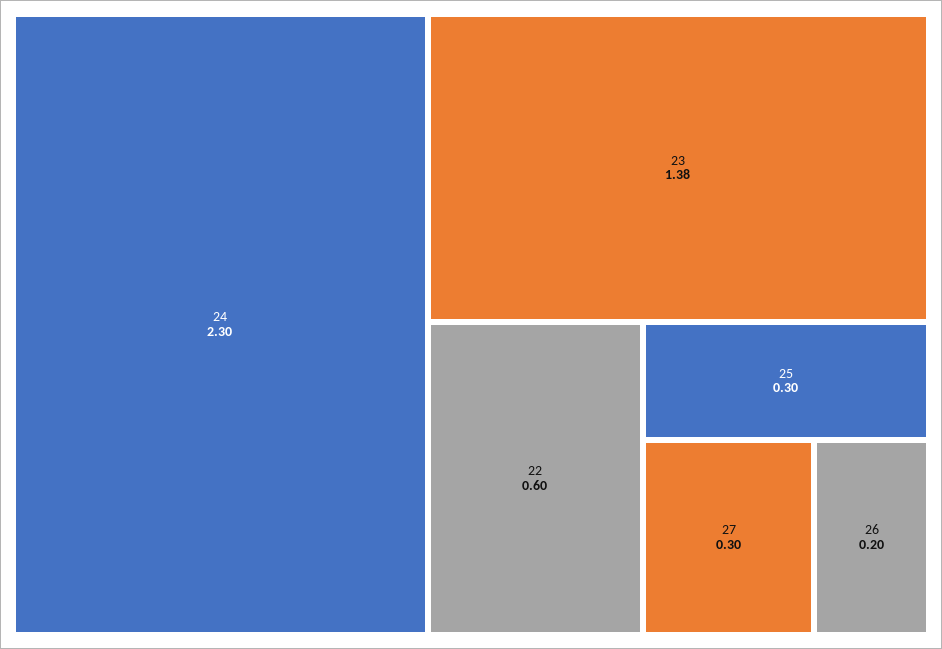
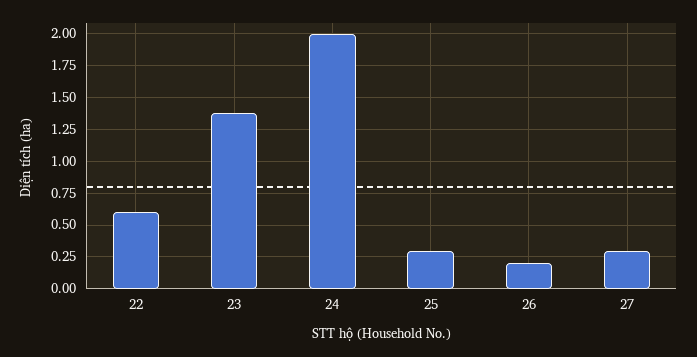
  {
-   "24": 2.3,
+   "24": 2,
    "23": 1.38,
    "22": 0.6,
    "25": 0.3,
    "27": 0.3,
    "26": 0.2
  }

